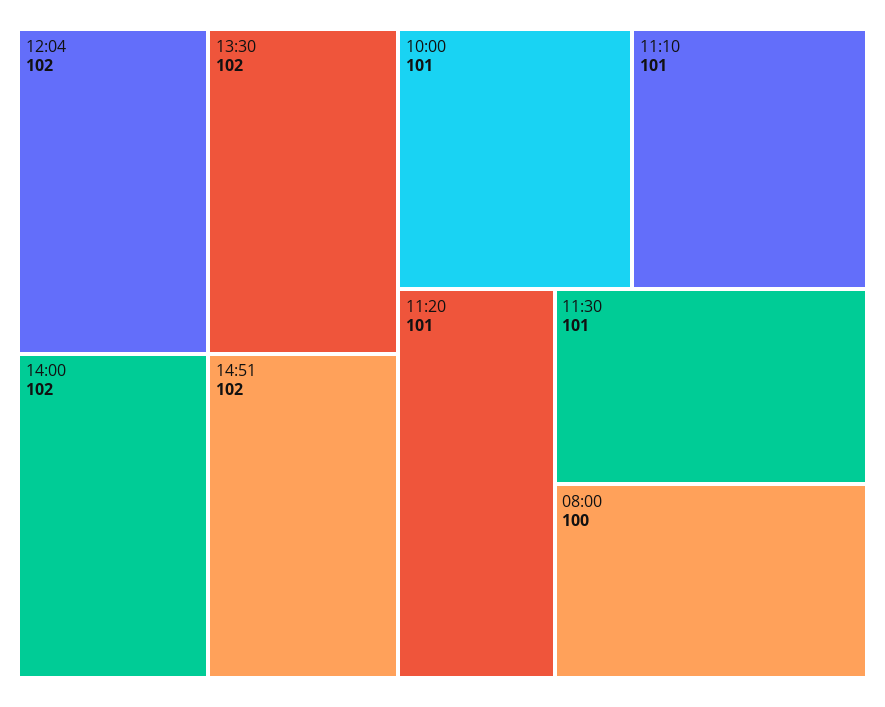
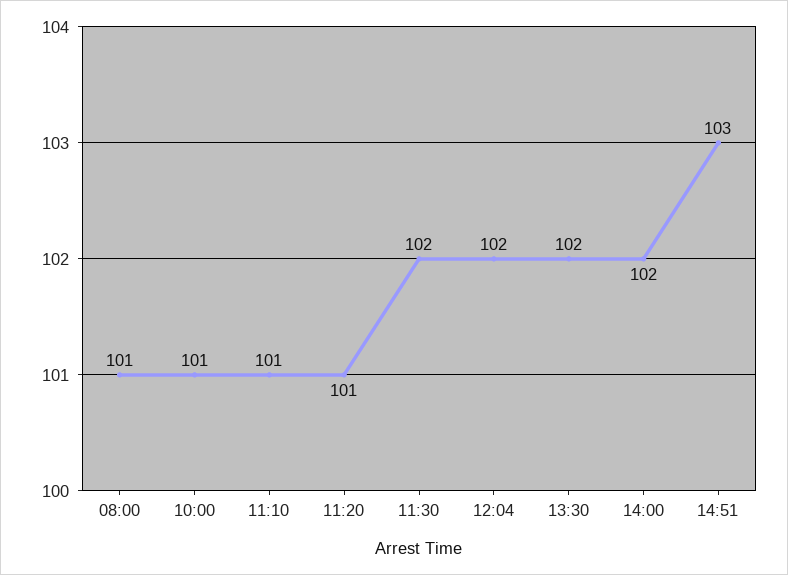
  {
    "12:04": 102,
    "13:30": 102,
    "14:00": 102,
-   "14:51": 102,
+   "14:51": 103,
    "10:00": 101,
    "11:10": 101,
    "11:20": 101,
-   "11:30": 101,
+   "11:30": 102,
-   "08:00": 100
+   "08:00": 101
  }

